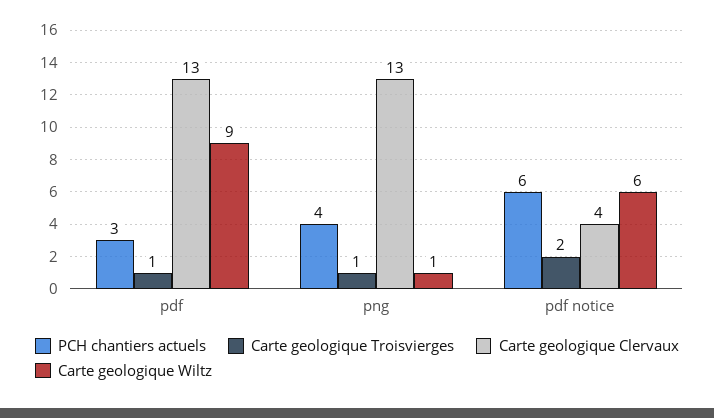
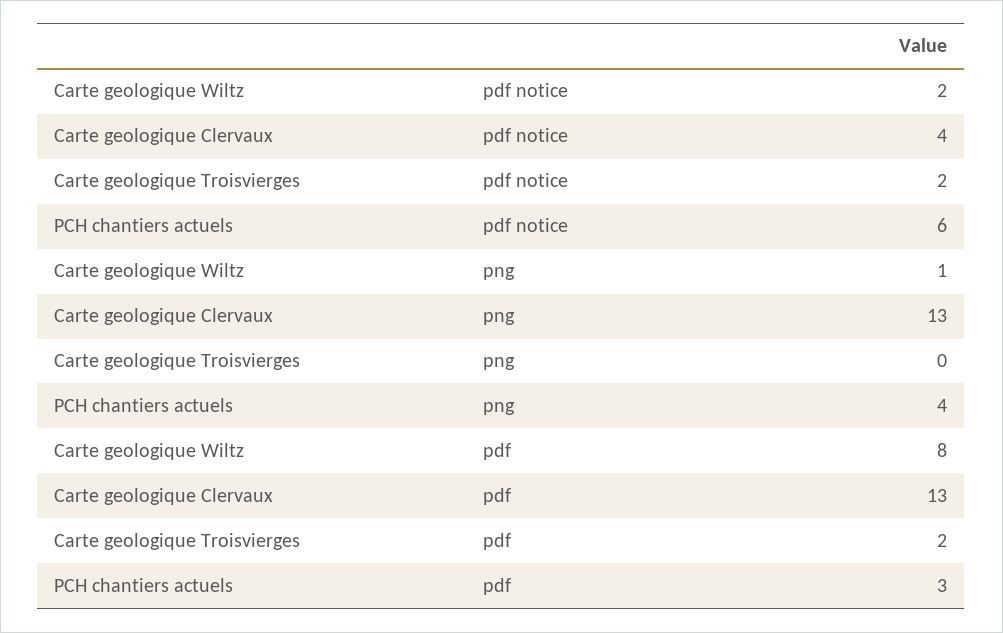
  {
    "PCH chantiers actuels": {
      "pdf": 3,
      "png": 4,
      "pdf notice": 6
    },
    "Carte geologique Troisvierges": {
-     "pdf": 1,
+     "pdf": 2,
-     "png": 1,
+     "png": 0,
      "pdf notice": 2
    },
    "Carte geologique Clervaux": {
      "pdf": 13,
      "png": 13,
      "pdf notice": 4
    },
    "Carte geologique Wiltz": {
-     "pdf": 9,
+     "pdf": 8,
      "png": 1,
-     "pdf notice": 6
+     "pdf notice": 2
    }
  }

